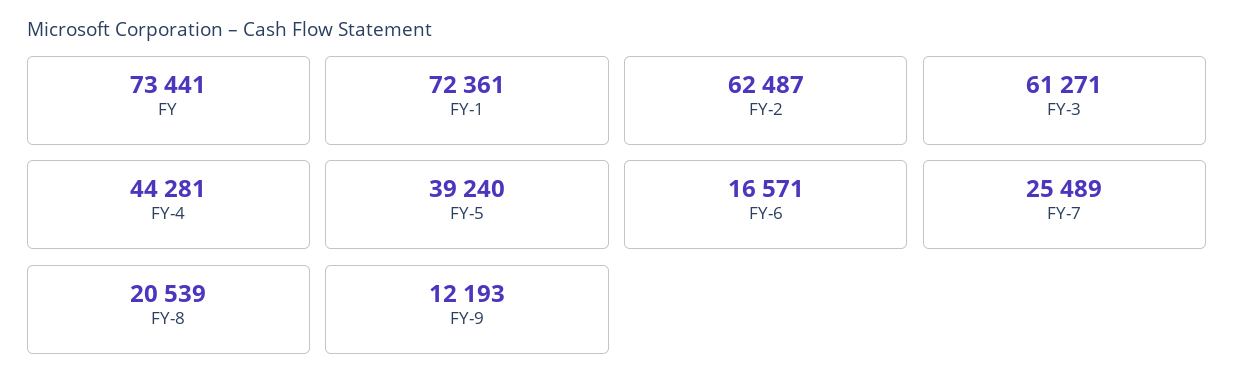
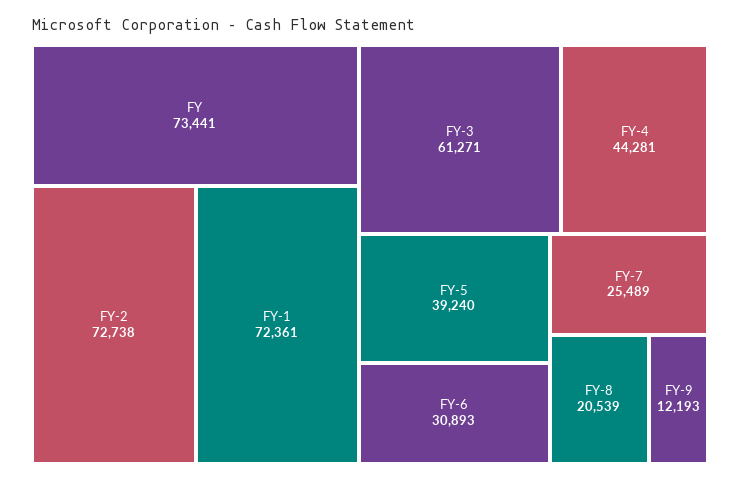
  {
    "FY": 73441,
    "FY-1": 72361,
-   "FY-2": 62487,
+   "FY-2": 72738,
    "FY-3": 61271,
    "FY-4": 44281,
    "FY-5": 39240,
-   "FY-6": 16571,
+   "FY-6": 30893,
    "FY-7": 25489,
    "FY-8": 20539,
    "FY-9": 12193
  }

